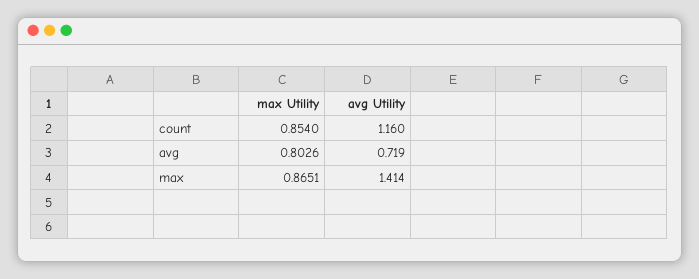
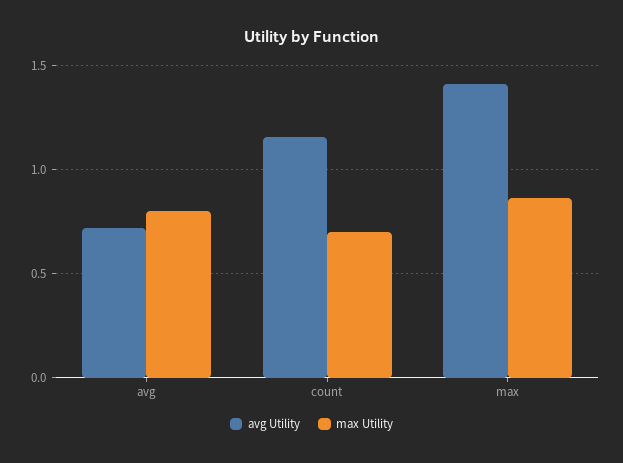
  {
    "max Utility": {
-     "count": 0.854,
+     "count": 0.7,
      "avg": 0.8026,
      "max": 0.8651
    },
    "avg Utility": {
      "count": 1.16,
      "avg": 0.719,
      "max": 1.414
    }
  }

